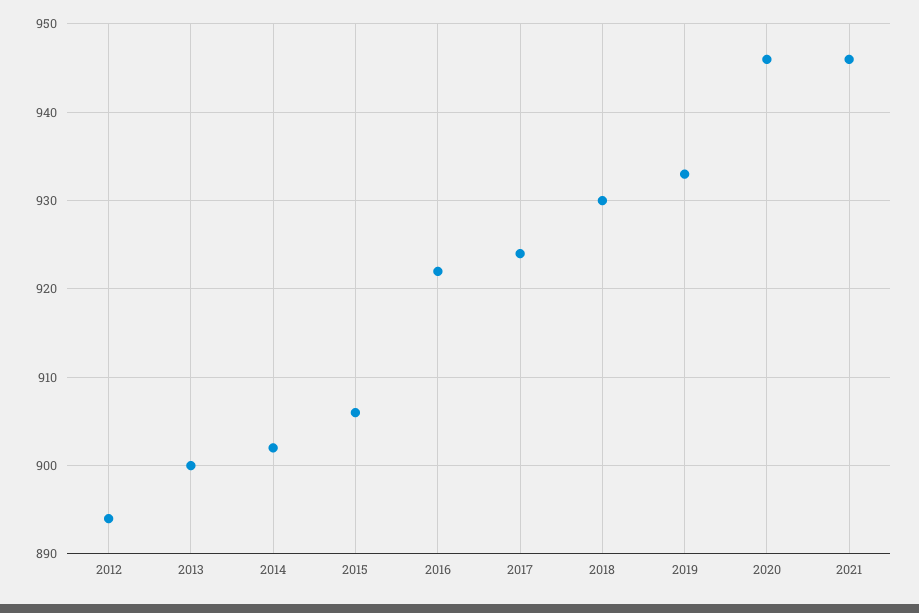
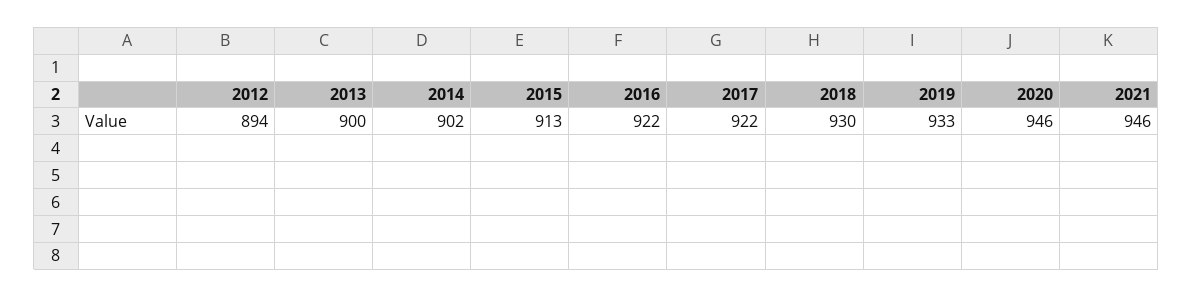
  {
    "2012": 894,
    "2013": 900,
    "2014": 902,
-   "2015": 906,
+   "2015": 913,
    "2016": 922,
-   "2017": 924,
+   "2017": 922,
    "2018": 930,
    "2019": 933,
    "2020": 946,
    "2021": 946
  }

